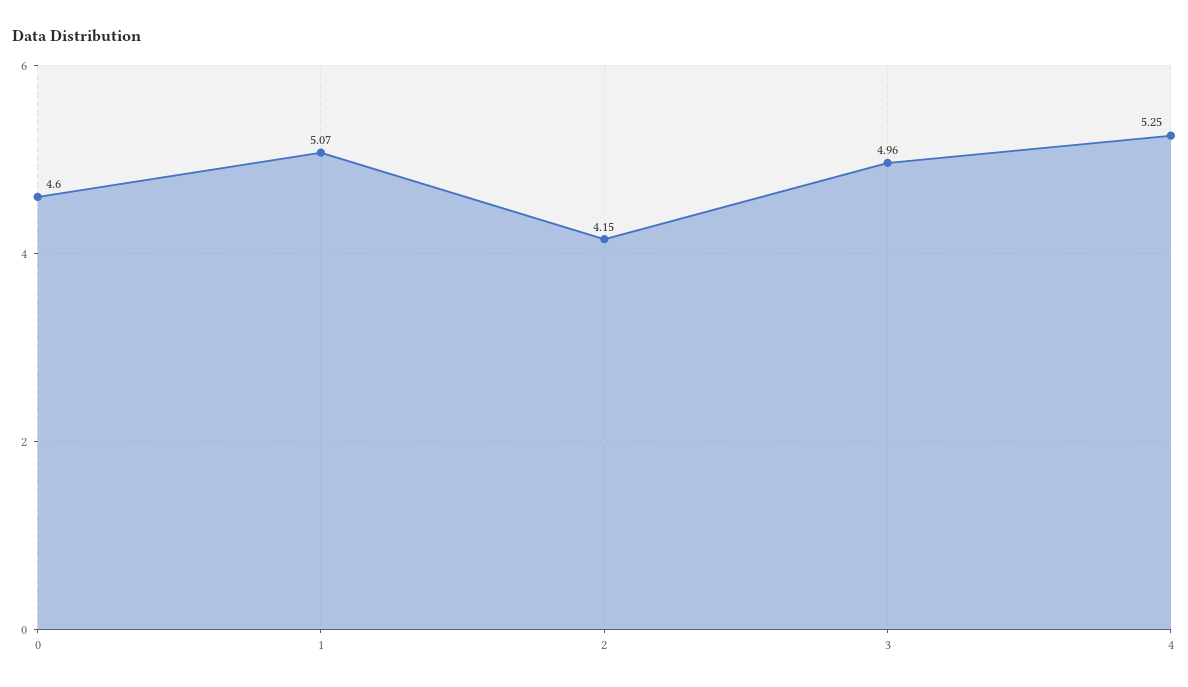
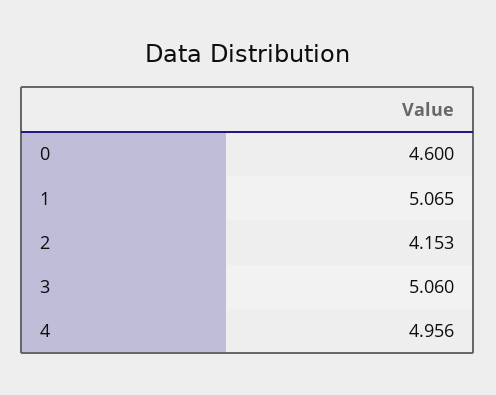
  {
    "0": 4.6,
    "1": 5.065,
    "2": 4.153,
-   "3": 4.96,
+   "3": 5.06,
-   "4": 5.25
+   "4": 4.956
  }

